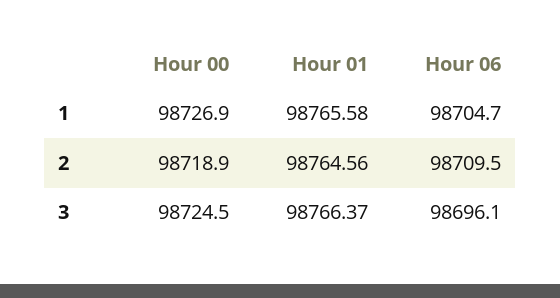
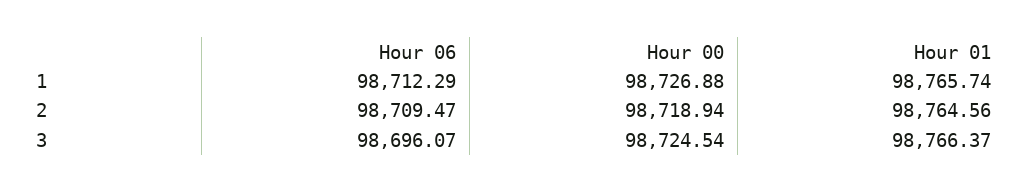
  {
    "Hour 00": {
      "1": 98726.88,
      "2": 98718.94,
      "3": 98724.54
    },
    "Hour 01": {
-     "1": 98765.58,
+     "1": 98765.74,
      "2": 98764.56,
      "3": 98766.37
    },
    "Hour 06": {
-     "1": 98704.7,
+     "1": 98712.29,
      "2": 98709.47,
      "3": 98696.07
    }
  }

